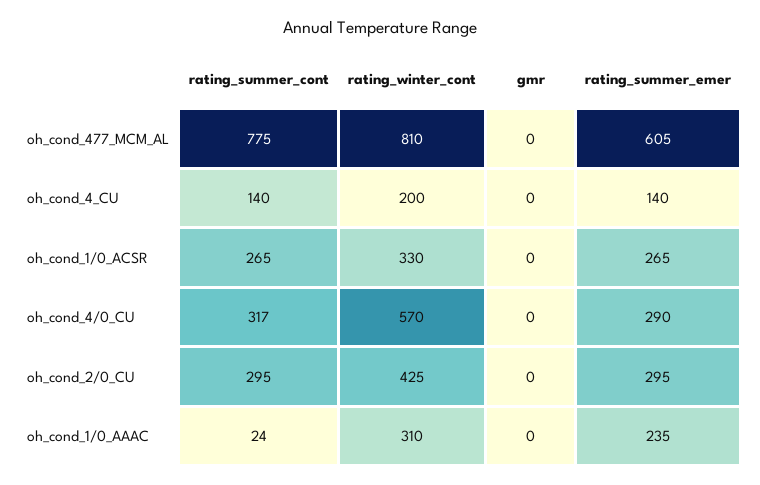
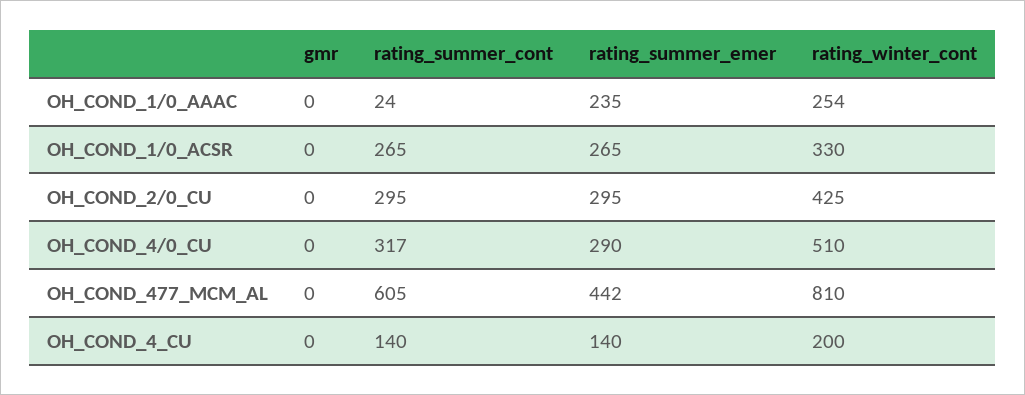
  {
    "rating_summer_cont": {
-     "oh_cond_477_MCM_AL": 775,
+     "oh_cond_477_MCM_AL": 605,
      "oh_cond_4_CU": 140,
      "oh_cond_1/0_ACSR": 265,
      "oh_cond_4/0_CU": 317,
      "oh_cond_2/0_CU": 295,
      "oh_cond_1/0_AAAC": 24
    },
    "rating_winter_cont": {
      "oh_cond_477_MCM_AL": 810,
      "oh_cond_4_CU": 200,
      "oh_cond_1/0_ACSR": 330,
-     "oh_cond_4/0_CU": 570,
+     "oh_cond_4/0_CU": 510,
      "oh_cond_2/0_CU": 425,
-     "oh_cond_1/0_AAAC": 310
+     "oh_cond_1/0_AAAC": 254
    },
    "gmr": {
      "oh_cond_477_MCM_AL": 0,
      "oh_cond_4_CU": 0,
      "oh_cond_1/0_ACSR": 0,
      "oh_cond_4/0_CU": 0,
      "oh_cond_2/0_CU": 0,
      "oh_cond_1/0_AAAC": 0
    },
    "rating_summer_emer": {
-     "oh_cond_477_MCM_AL": 605,
+     "oh_cond_477_MCM_AL": 442,
      "oh_cond_4_CU": 140,
      "oh_cond_1/0_ACSR": 265,
      "oh_cond_4/0_CU": 290,
      "oh_cond_2/0_CU": 295,
      "oh_cond_1/0_AAAC": 235
    }
  }

